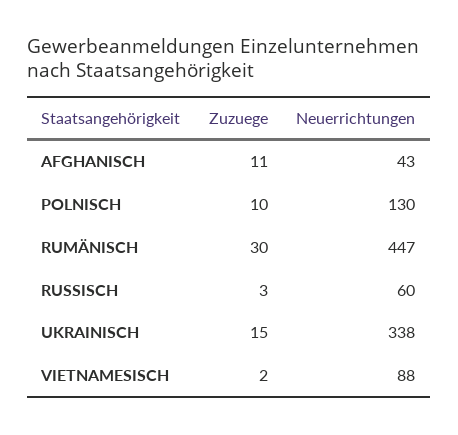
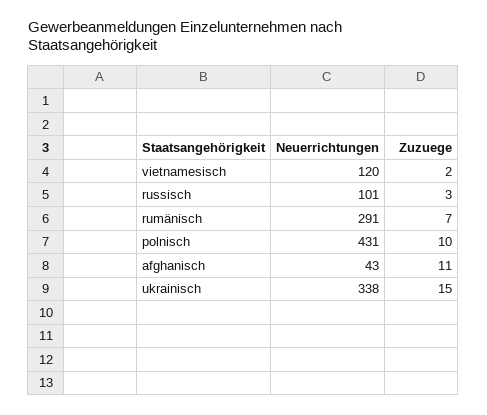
  {
    "Zuzuege": {
      "AFGHANISCH": 11,
      "POLNISCH": 10,
-     "RUMÄNISCH": 30,
+     "RUMÄNISCH": 7,
      "RUSSISCH": 3,
      "UKRAINISCH": 15,
      "VIETNAMESISCH": 2
    },
    "Neuerrichtungen": {
      "AFGHANISCH": 43,
-     "POLNISCH": 130,
+     "POLNISCH": 431,
-     "RUMÄNISCH": 447,
+     "RUMÄNISCH": 291,
-     "RUSSISCH": 60,
+     "RUSSISCH": 101,
      "UKRAINISCH": 338,
-     "VIETNAMESISCH": 88
+     "VIETNAMESISCH": 120
    }
  }

